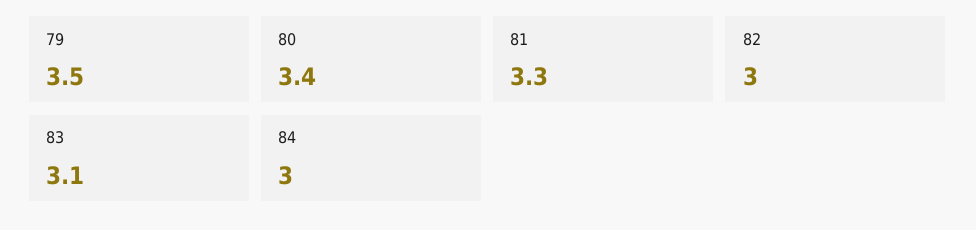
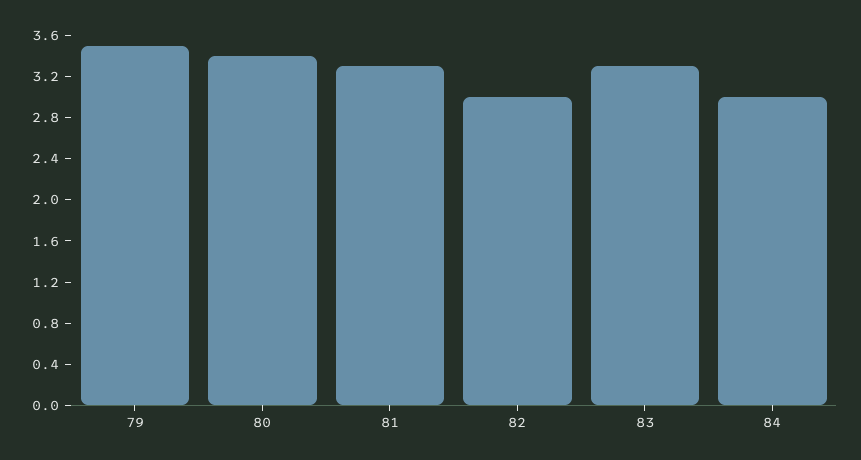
  {
    "79": 3.5,
    "80": 3.4,
    "81": 3.3,
    "82": 3,
-   "83": 3.1,
+   "83": 3.3,
    "84": 3
  }

